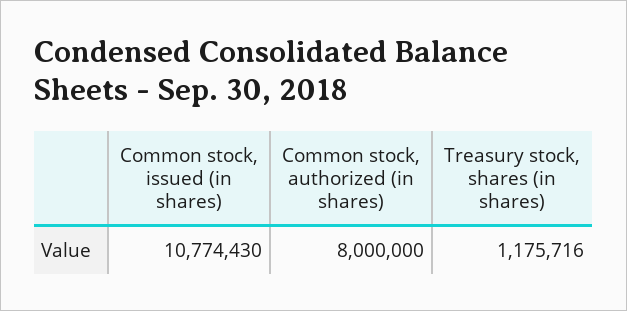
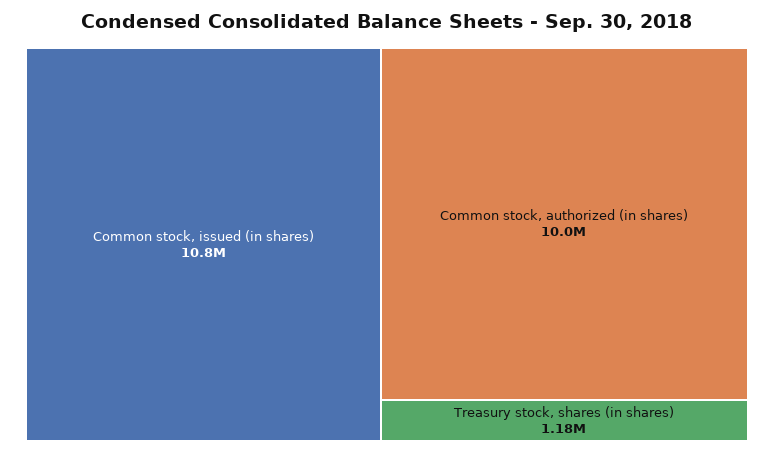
  {
    "Common stock, issued (in shares)": 10774430,
-   "Common stock, authorized (in shares)": 8000000,
+   "Common stock, authorized (in shares)": 10000000,
    "Treasury stock, shares (in shares)": 1175716
  }

